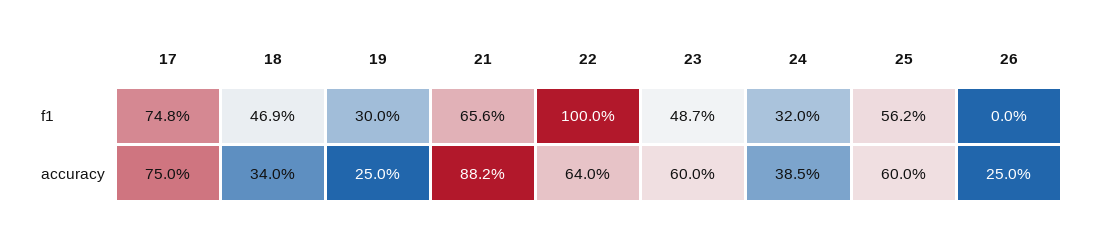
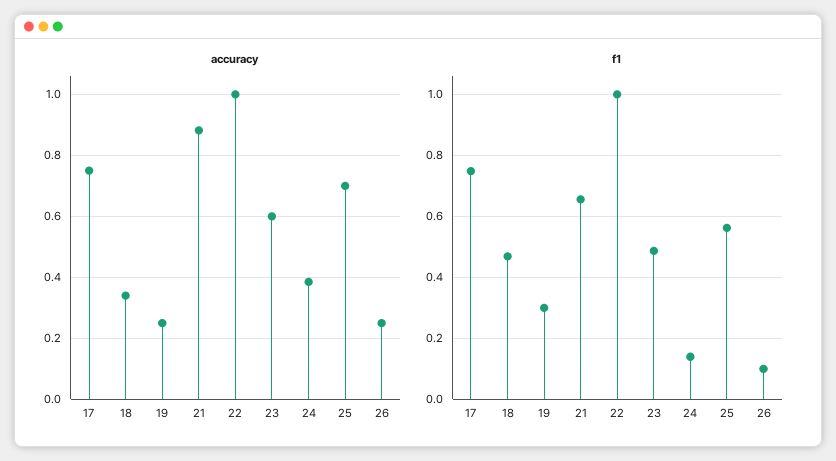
  {
    "f1": {
      "17": 0.748,
      "18": 0.469,
      "19": 0.3,
      "21": 0.656,
      "22": 1,
      "23": 0.487,
-     "24": 0.32,
+     "24": 0.14,
      "25": 0.562,
-     "26": 0
+     "26": 0.1
    },
    "accuracy": {
      "17": 0.75,
      "18": 0.34,
      "19": 0.25,
      "21": 0.882,
-     "22": 0.64,
+     "22": 1,
      "23": 0.6,
      "24": 0.385,
-     "25": 0.6,
+     "25": 0.7,
      "26": 0.25
    }
  }

